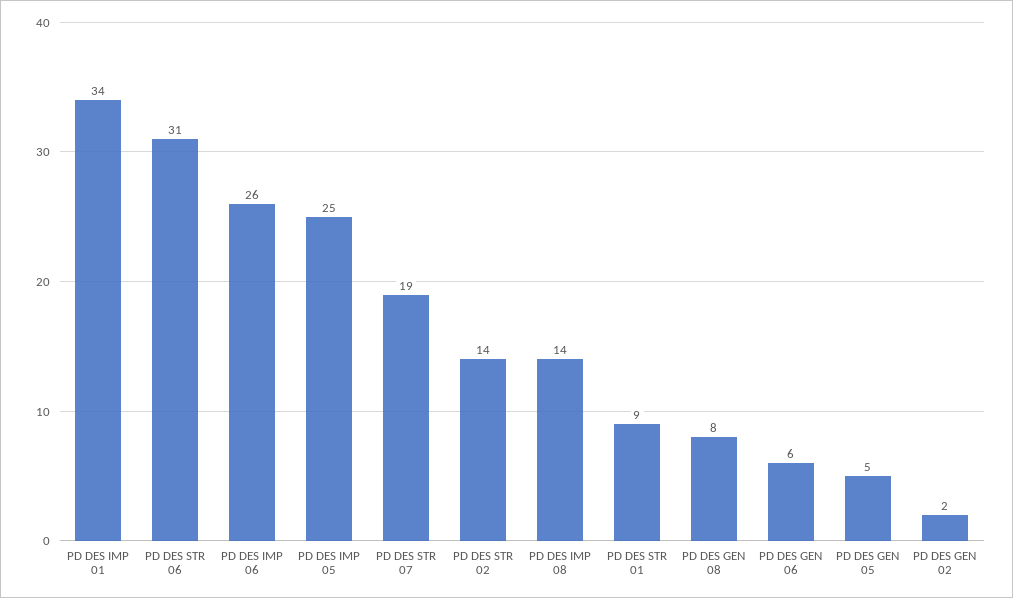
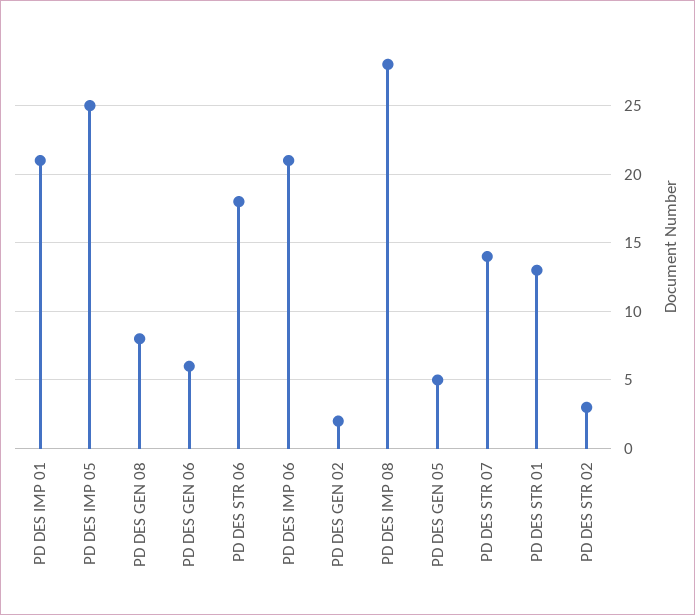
  {
-   "PD DES IMP 01": 34,
+   "PD DES IMP 01": 21,
-   "PD DES STR 06": 31,
+   "PD DES STR 06": 18,
-   "PD DES IMP 06": 26,
+   "PD DES IMP 06": 21,
    "PD DES IMP 05": 25,
-   "PD DES STR 07": 19,
+   "PD DES STR 07": 14,
-   "PD DES STR 02": 14,
+   "PD DES STR 02": 3,
-   "PD DES IMP 08": 14,
+   "PD DES IMP 08": 28,
-   "PD DES STR 01": 9,
+   "PD DES STR 01": 13,
    "PD DES GEN 08": 8,
    "PD DES GEN 06": 6,
    "PD DES GEN 05": 5,
    "PD DES GEN 02": 2
  }

